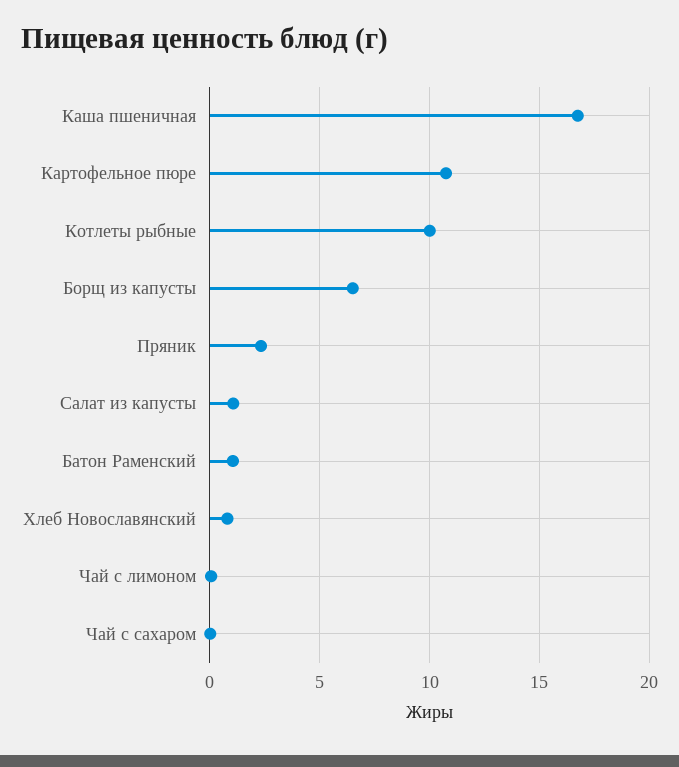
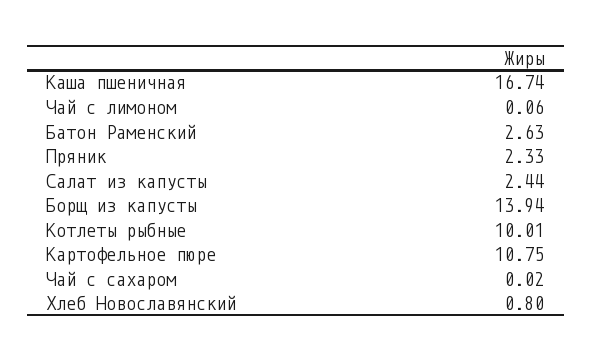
  {
    "Каша пшеничная": 16.74,
    "Картофельное пюре": 10.75,
    "Котлеты рыбные": 10.01,
-   "Борщ из капусты": 6.5,
+   "Борщ из капусты": 13.94,
    "Пряник": 2.33,
-   "Салат из капусты": 1,
+   "Салат из капусты": 2.44,
-   "Батон Раменский": 1,
+   "Батон Раменский": 2.63,
    "Хлеб Новославянский": 0.8,
    "Чай с лимоном": 0.06,
    "Чай с сахаром": 0.02
  }

